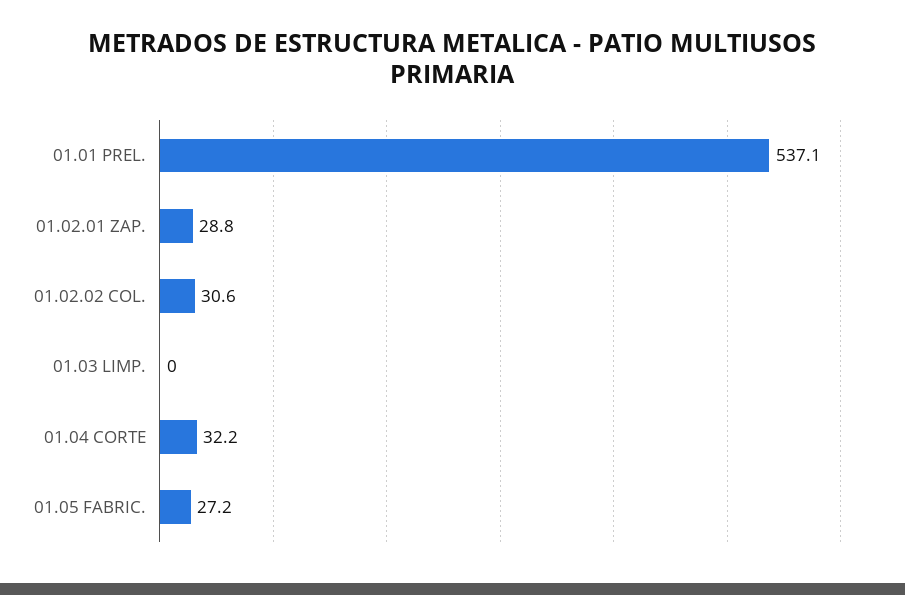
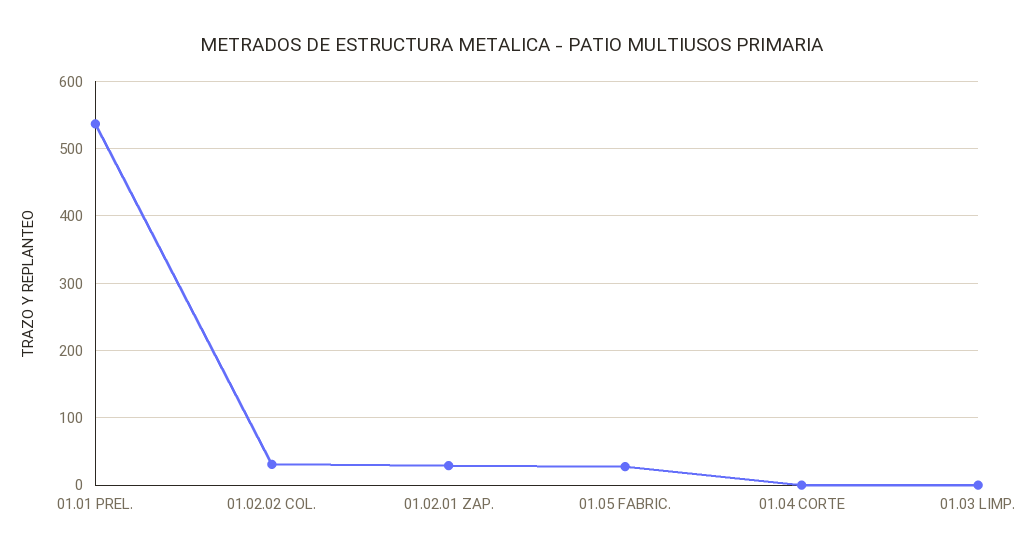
  {
    "01.01 PREL.": 537.1,
    "01.02.01 ZAP.": 28.8,
    "01.02.02 COL.": 30.6,
    "01.03 LIMP.": 0,
-   "01.04 CORTE": 32.2,
+   "01.04 CORTE": 0,
    "01.05 FABRIC.": 27.2
  }

